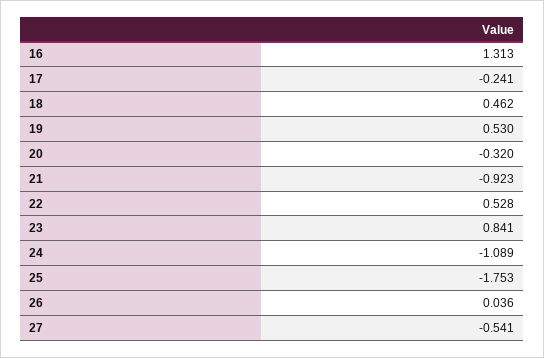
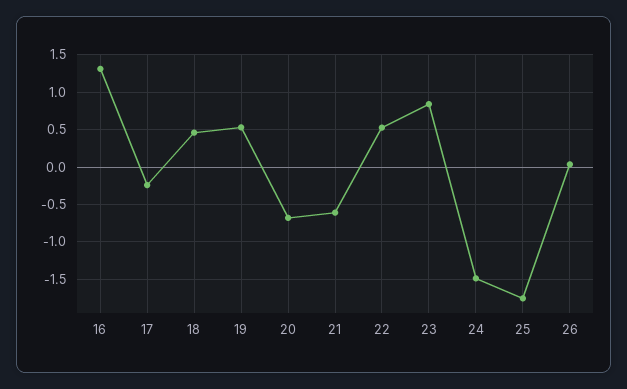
  {
    "16": 1.313,
    "17": -0.241,
    "18": 0.462,
    "19": 0.53,
-   "20": -0.32,
+   "20": -0.7,
-   "21": -0.923,
+   "21": -0.6,
    "22": 0.528,
    "23": 0.841,
-   "24": -1.089,
+   "24": -1.5,
    "25": -1.753,
-   "26": 0.036,
+   "26": 0.036
-   "27": -0.541
  }

